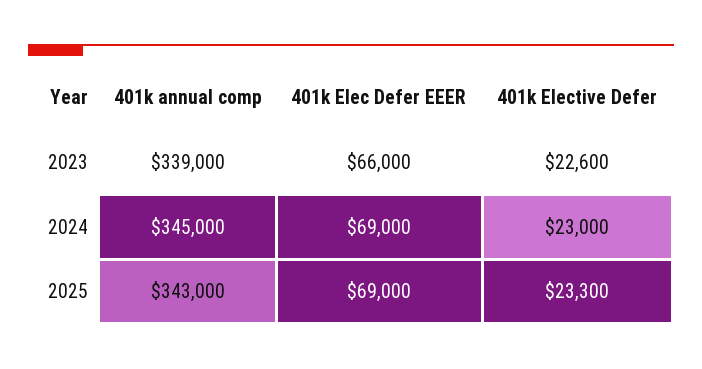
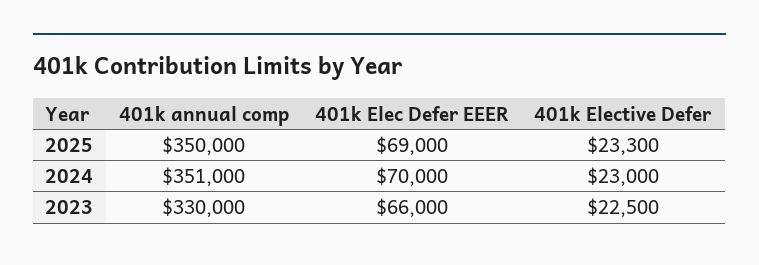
  {
    "401k annual comp": {
-     "2023": 339000,
+     "2023": 330000,
-     "2024": 345000,
+     "2024": 351000,
-     "2025": 343000
+     "2025": 350000
    },
    "401k Elec Defer EEER": {
      "2023": 66000,
-     "2024": 69000,
+     "2024": 70000,
      "2025": 69000
    },
    "401k Elective Defer": {
-     "2023": 22600,
+     "2023": 22500,
      "2024": 23000,
      "2025": 23300
    }
  }

